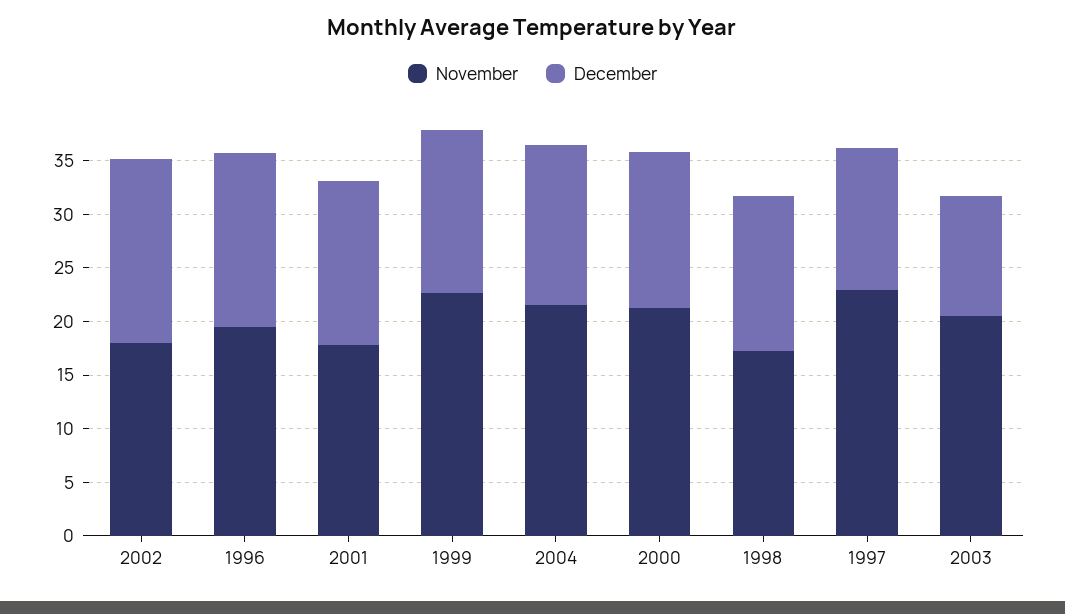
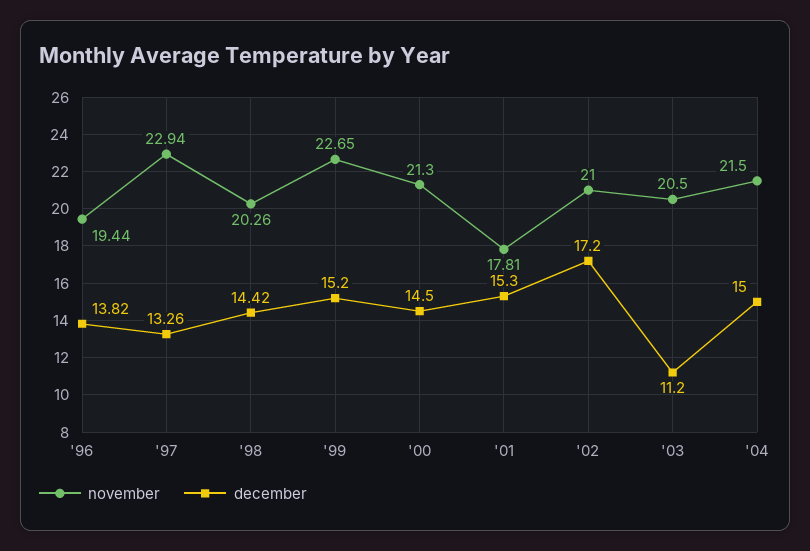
  {
    "November": {
-     "2002": 18,
+     "2002": 21,
      "1996": 19.44,
      "2001": 17.81,
      "1999": 22.65,
      "2004": 21.5,
      "2000": 21.3,
-     "1998": 17,
+     "1998": 20.26,
      "1997": 22.94,
      "2003": 20.5
    },
    "December": {
      "2002": 17.2,
-     "1996": 16,
+     "1996": 13.82,
      "2001": 15.3,
      "1999": 15.2,
      "2004": 15,
      "2000": 14.5,
      "1998": 14.42,
      "1997": 13.26,
      "2003": 11.2
    }
  }

